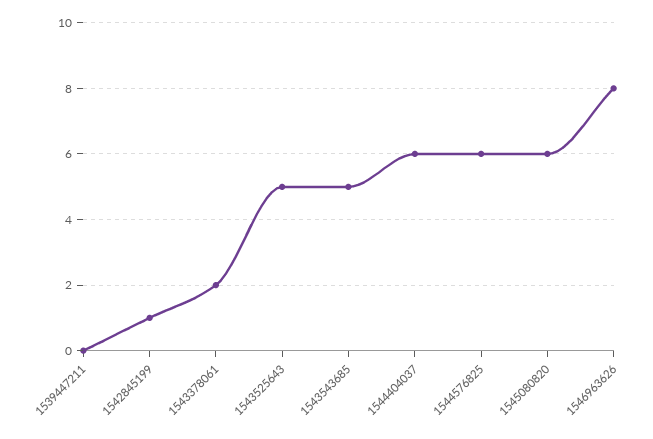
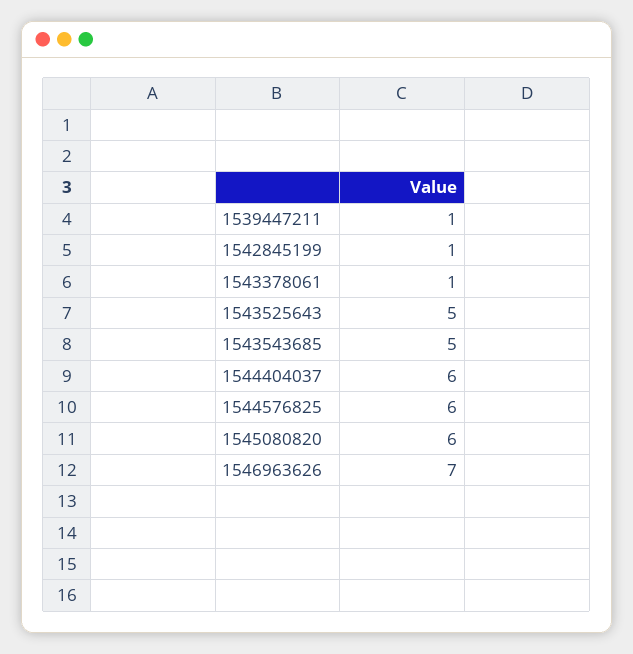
  {
-   "1539447211": 0,
+   "1539447211": 1,
    "1542845199": 1,
-   "1543378061": 2,
+   "1543378061": 1,
    "1543525643": 5,
    "1543543685": 5,
    "1544404037": 6,
    "1544576825": 6,
    "1545080820": 6,
-   "1546963626": 8
+   "1546963626": 7
  }

